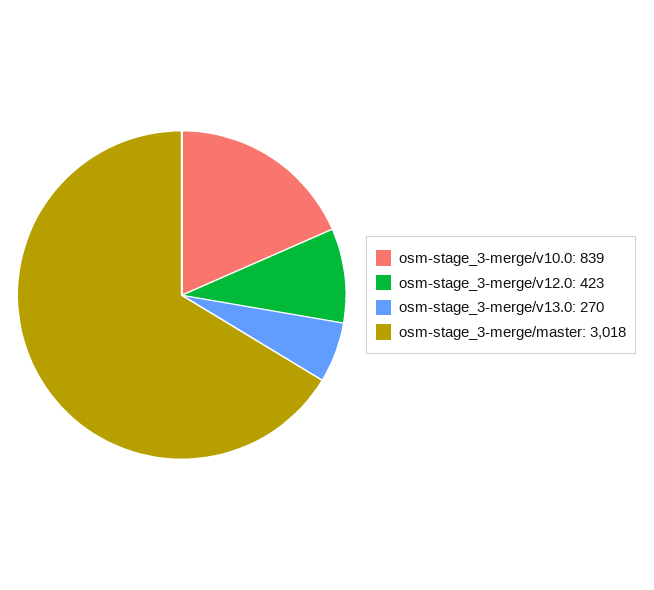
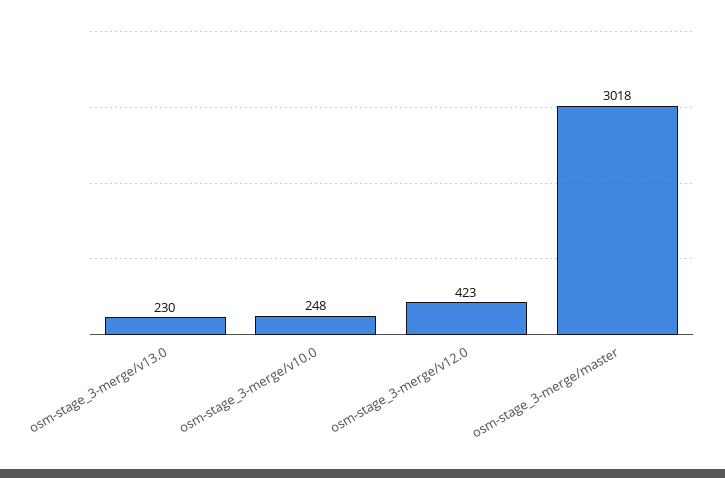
  {
-   "osm-stage_3-merge/v10.0": 839,
+   "osm-stage_3-merge/v10.0": 248,
    "osm-stage_3-merge/v12.0": 423,
-   "osm-stage_3-merge/v13.0": 270,
+   "osm-stage_3-merge/v13.0": 230,
    "osm-stage_3-merge/master": 3018
  }

